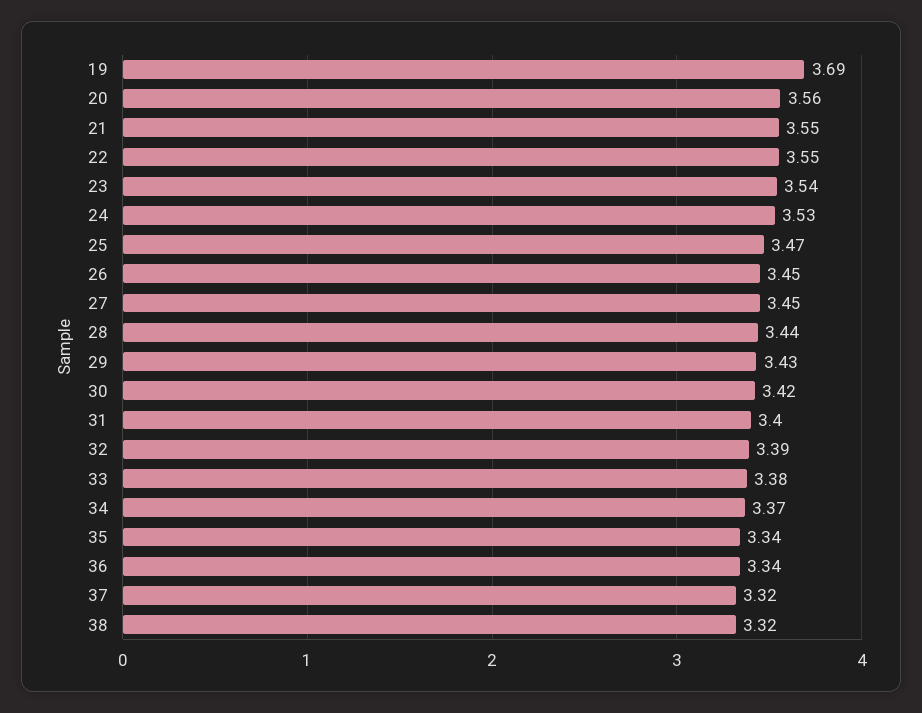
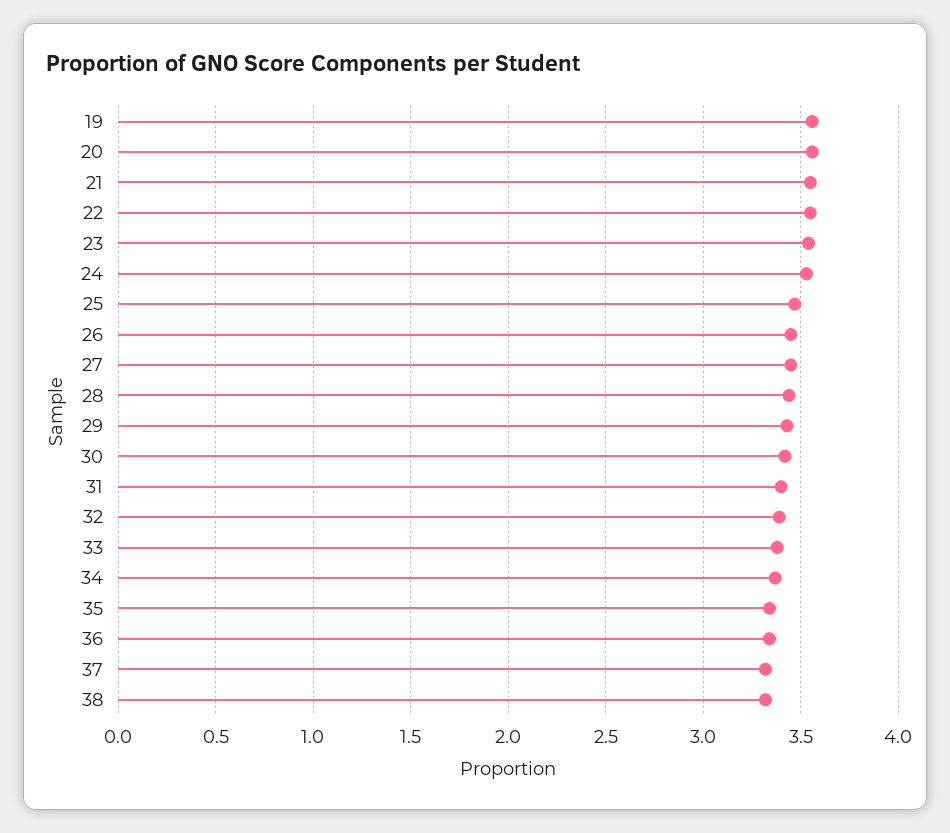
  {
-   "19": 3.69,
+   "19": 3.55,
    "20": 3.56,
    "21": 3.55,
    "22": 3.55,
    "23": 3.54,
    "24": 3.53,
    "25": 3.47,
    "26": 3.45,
    "27": 3.45,
    "28": 3.44,
    "29": 3.43,
    "30": 3.42,
    "31": 3.4,
    "32": 3.39,
    "33": 3.38,
    "34": 3.37,
    "35": 3.34,
    "36": 3.34,
    "37": 3.32,
    "38": 3.32
  }

